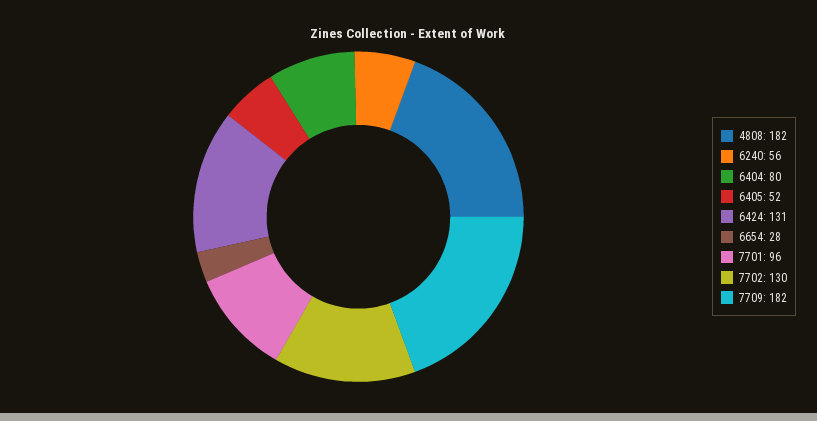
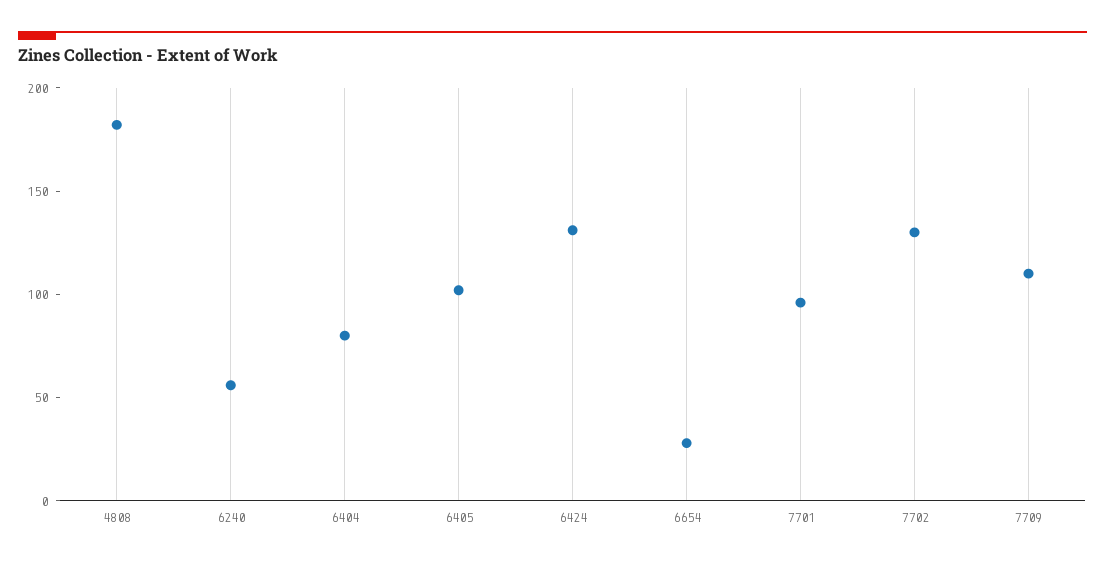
  {
    "4808": 182,
    "6240": 56,
    "6404": 80,
-   "6405": 52,
+   "6405": 100,
    "6424": 131,
    "6654": 28,
    "7701": 96,
    "7702": 130,
-   "7709": 182
+   "7709": 110
  }

